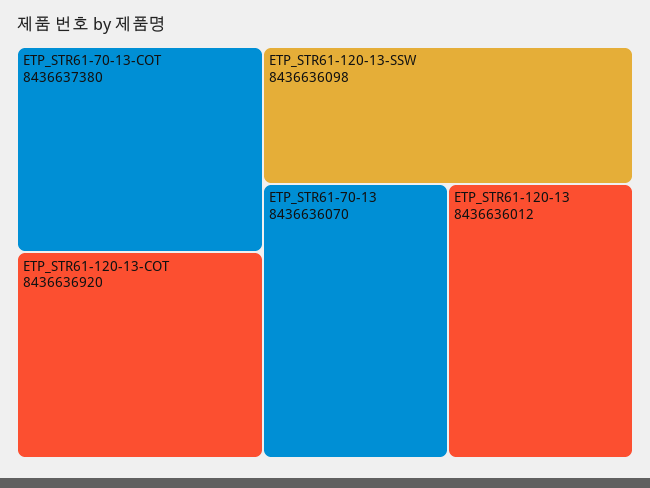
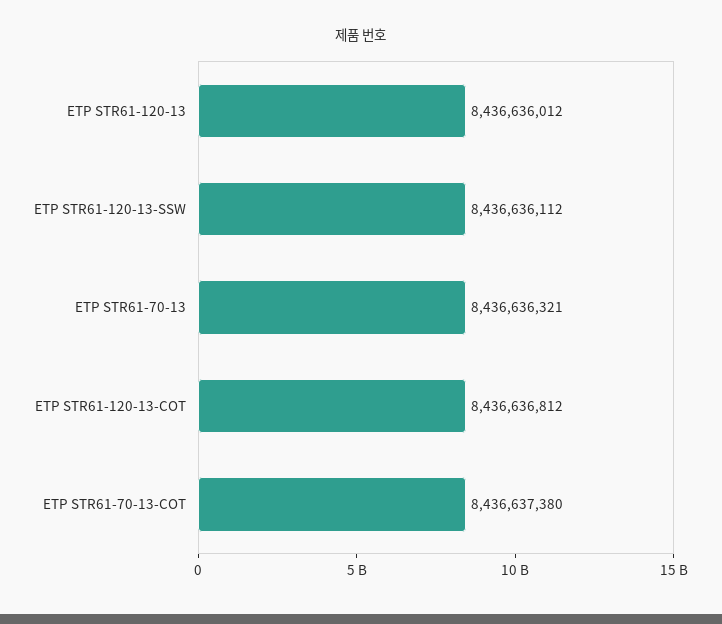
  {
    "ETP_STR61-70-13-COT": 8436637380,
-   "ETP_STR61-120-13-COT": 8436636920,
+   "ETP_STR61-120-13-COT": 8436636812,
-   "ETP_STR61-120-13-SSW": 8436636098,
+   "ETP_STR61-120-13-SSW": 8436636112,
-   "ETP_STR61-70-13": 8436636070,
+   "ETP_STR61-70-13": 8436636321,
    "ETP_STR61-120-13": 8436636012
  }

